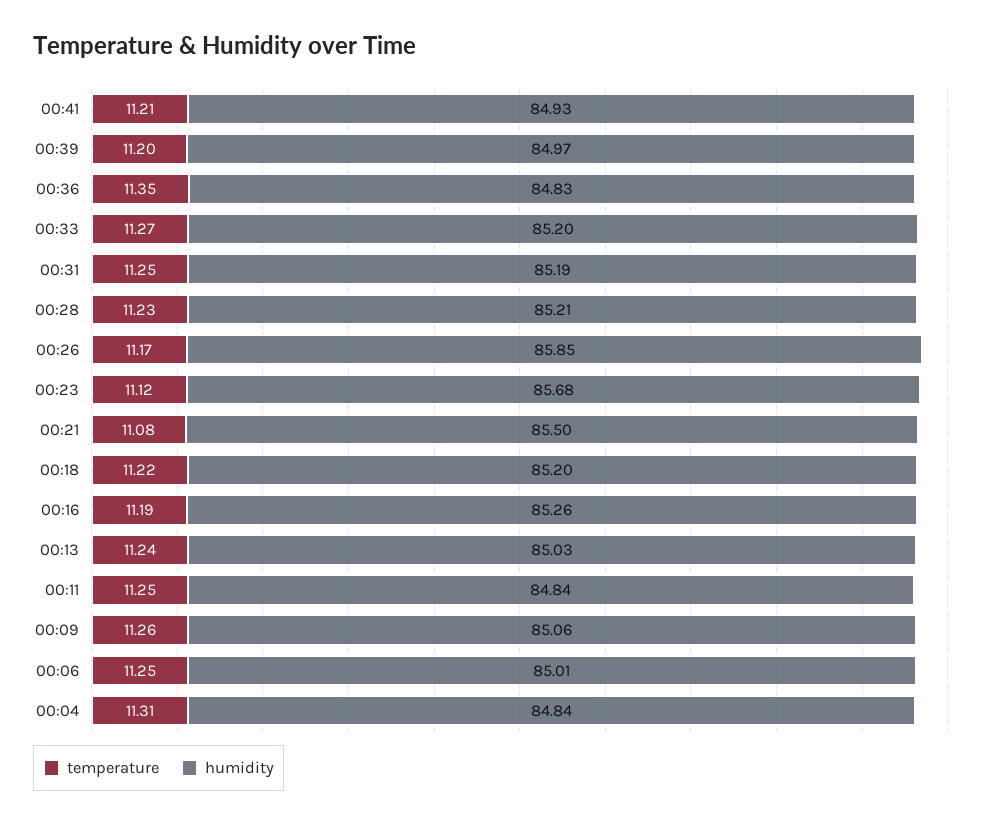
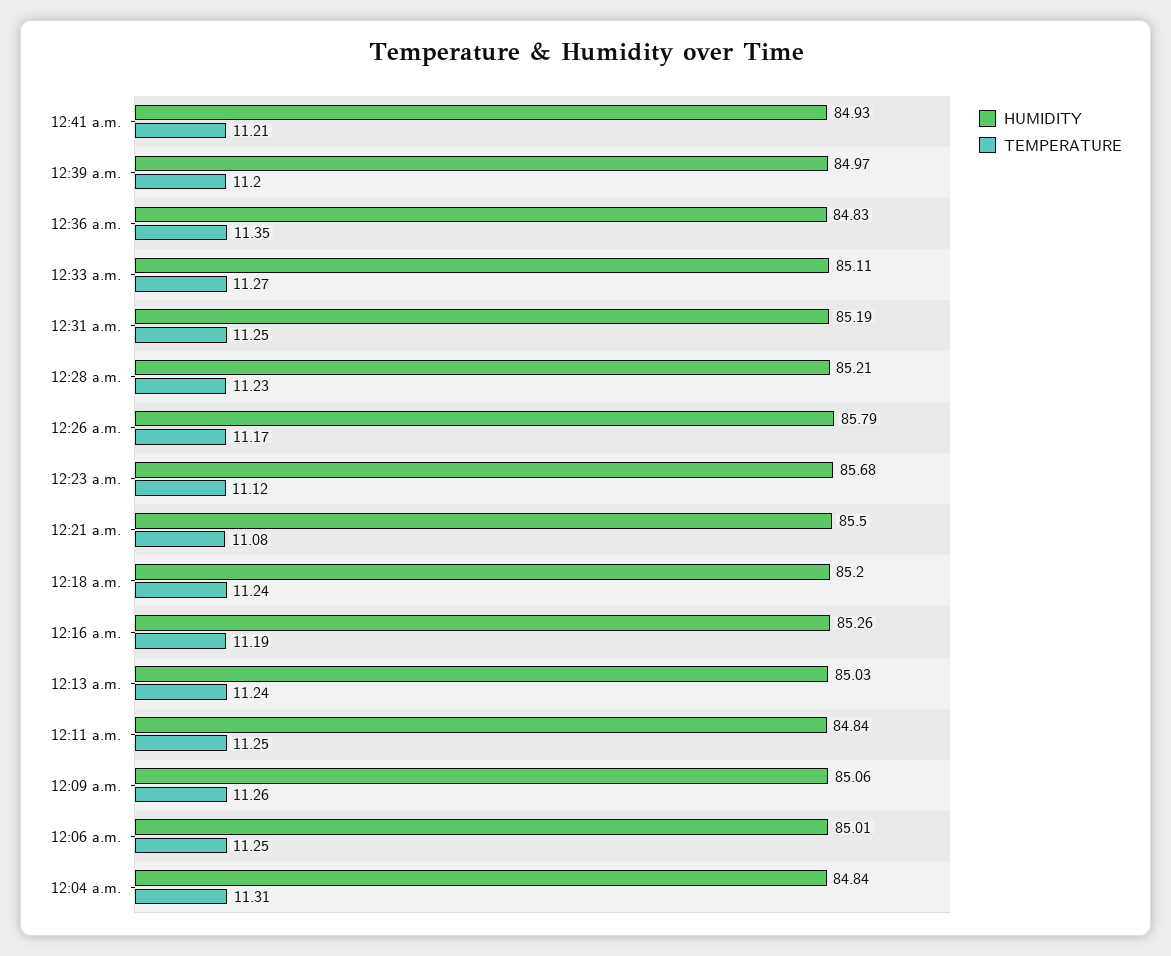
  {
    "temperature": {
      "00:41": 11.21,
      "00:39": 11.2,
      "00:36": 11.35,
      "00:33": 11.27,
      "00:31": 11.25,
      "00:28": 11.23,
      "00:26": 11.17,
      "00:23": 11.12,
      "00:21": 11.08,
-     "00:18": 11.22,
+     "00:18": 11.24,
      "00:16": 11.19,
      "00:13": 11.24,
      "00:11": 11.25,
      "00:09": 11.26,
      "00:06": 11.25,
      "00:04": 11.31
    },
    "humidity": {
      "00:41": 84.93,
      "00:39": 84.97,
      "00:36": 84.83,
-     "00:33": 85.2,
+     "00:33": 85.11,
      "00:31": 85.19,
      "00:28": 85.21,
-     "00:26": 85.85,
+     "00:26": 85.79,
      "00:23": 85.68,
      "00:21": 85.5,
      "00:18": 85.2,
      "00:16": 85.26,
      "00:13": 85.03,
      "00:11": 84.84,
      "00:09": 85.06,
      "00:06": 85.01,
      "00:04": 84.84
    }
  }

